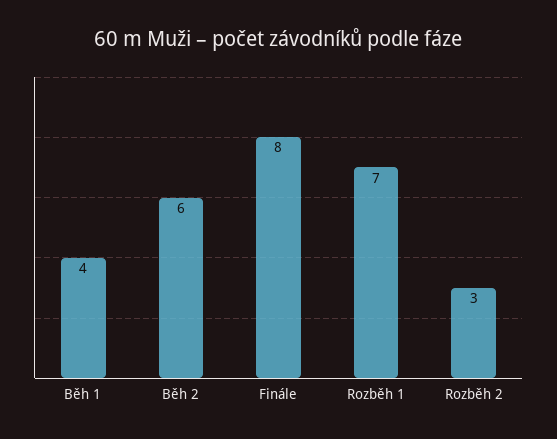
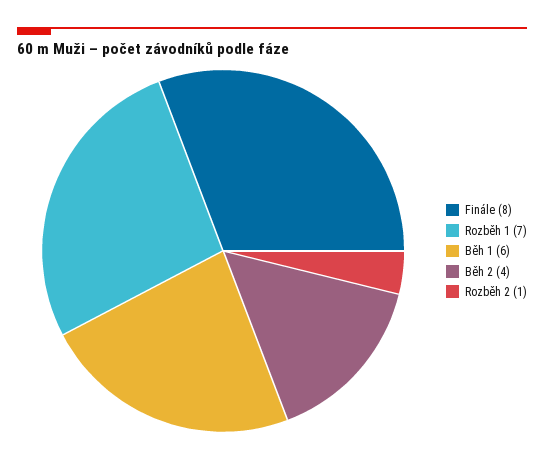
  {
-   "Běh 1": 4,
+   "Běh 1": 6,
-   "Běh 2": 6,
+   "Běh 2": 4,
    "Finále": 8,
    "Rozběh 1": 7,
-   "Rozběh 2": 3
+   "Rozběh 2": 1
  }

